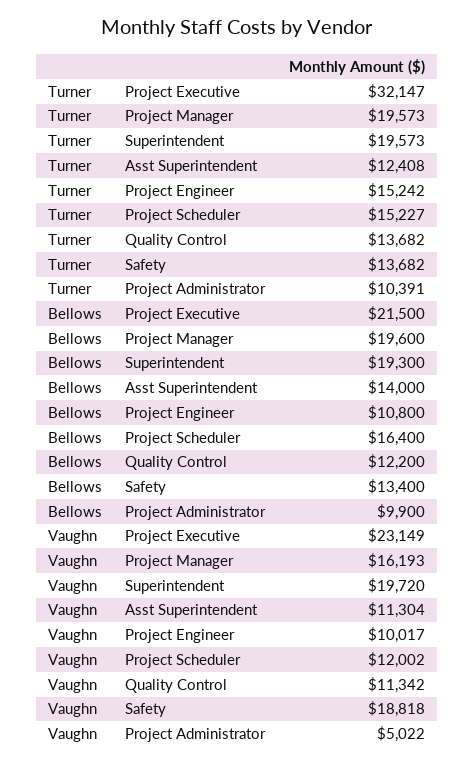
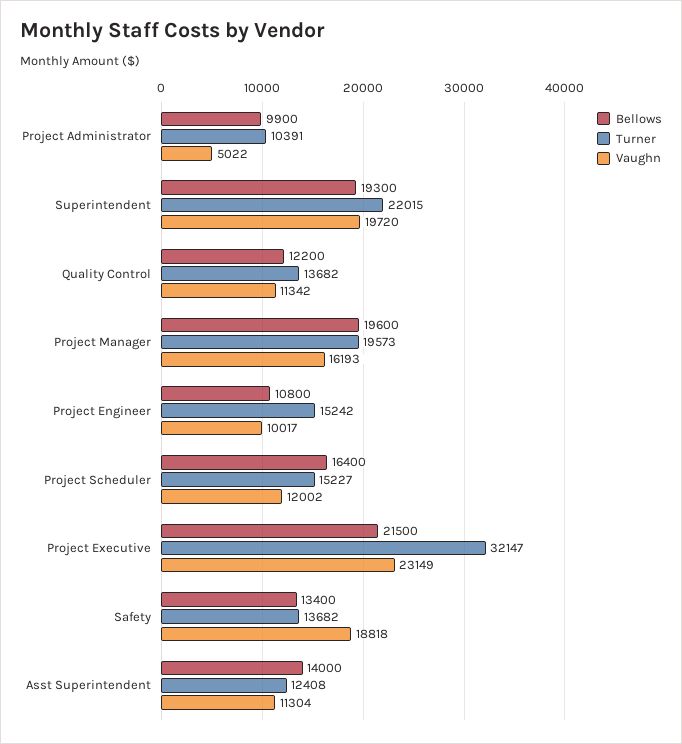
  {
    "Turner": {
      "Project Executive": 32147,
      "Project Manager": 19573,
-     "Superintendent": 19573,
+     "Superintendent": 22015,
      "Asst Superintendent": 12408,
      "Project Engineer": 15242,
      "Project Scheduler": 15227,
      "Quality Control": 13682,
      "Safety": 13682,
      "Project Administrator": 10391
    },
    "Bellows": {
      "Project Executive": 21500,
      "Project Manager": 19600,
      "Superintendent": 19300,
      "Asst Superintendent": 14000,
      "Project Engineer": 10800,
      "Project Scheduler": 16400,
      "Quality Control": 12200,
      "Safety": 13400,
      "Project Administrator": 9900
    },
    "Vaughn": {
      "Project Executive": 23149,
      "Project Manager": 16193,
      "Superintendent": 19720,
      "Asst Superintendent": 11304,
      "Project Engineer": 10017,
      "Project Scheduler": 12002,
      "Quality Control": 11342,
      "Safety": 18818,
      "Project Administrator": 5022
    }
  }

